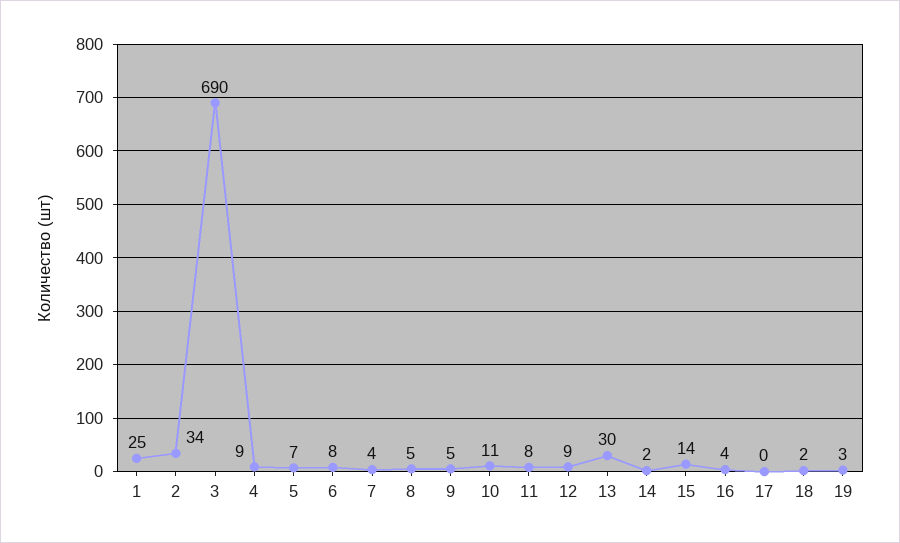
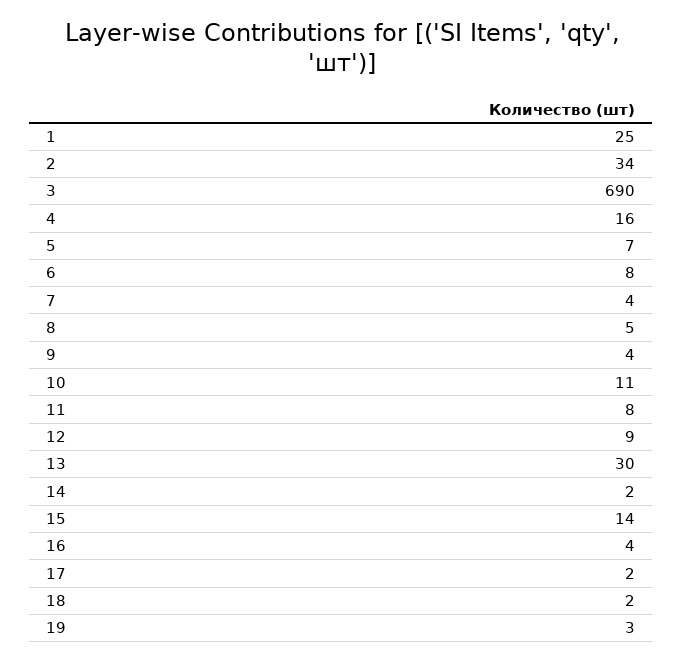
  {
    "1": 25,
    "2": 34,
    "3": 690,
-   "4": 9,
+   "4": 16,
    "5": 7,
    "6": 8,
    "7": 4,
    "8": 5,
-   "9": 5,
+   "9": 4,
    "10": 11,
    "11": 8,
    "12": 9,
    "13": 30,
    "14": 2,
    "15": 14,
    "16": 4,
-   "17": 0,
+   "17": 2,
    "18": 2,
    "19": 3
  }

